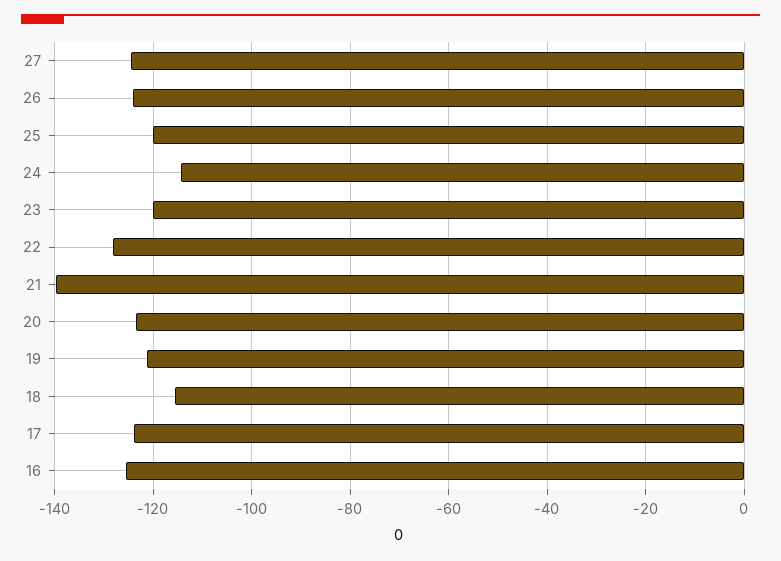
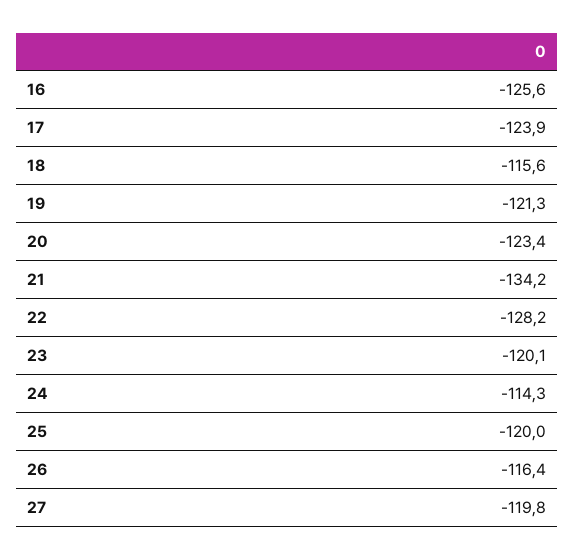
  {
-   "27": -124,
+   "27": -119.8,
-   "26": -124,
+   "26": -116.4,
    "25": -120,
    "24": -114.3,
    "23": -120.1,
    "22": -128.2,
-   "21": -140,
+   "21": -134.2,
    "20": -123.4,
    "19": -121.3,
    "18": -115.6,
    "17": -123.9,
    "16": -125.6
  }

